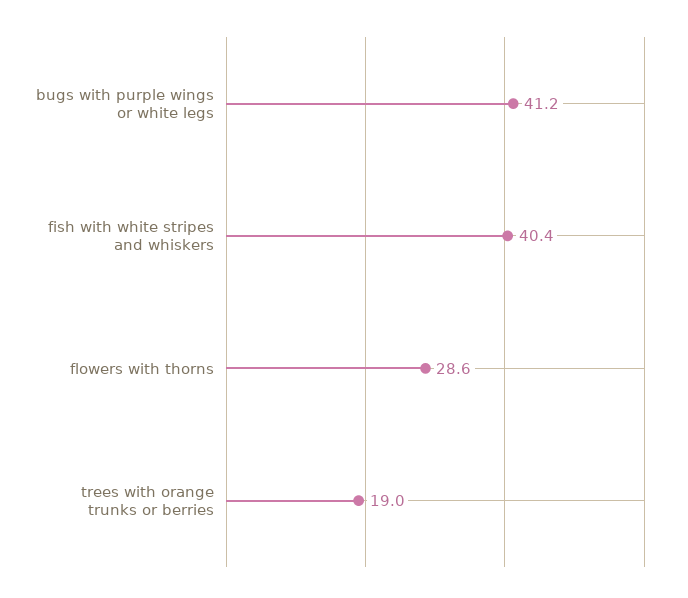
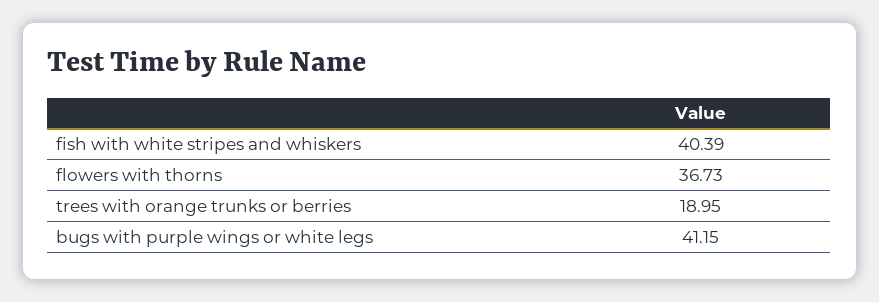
  {
    "bugs with purple wings or white legs": 41.15,
    "fish with white stripes and whiskers": 40.39,
-   "flowers with thorns": 28.6,
+   "flowers with thorns": 36.73,
    "trees with orange trunks or berries": 18.95
  }

